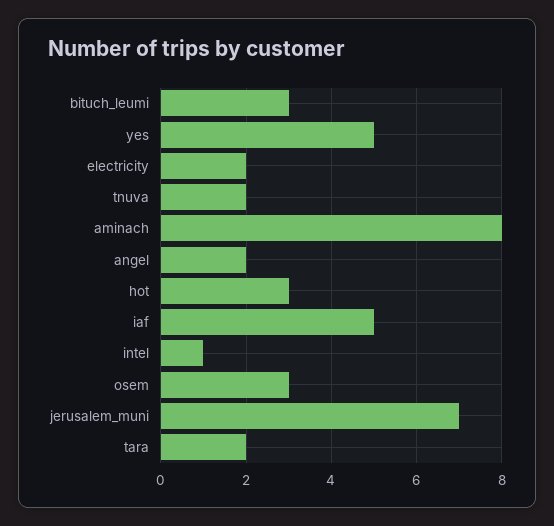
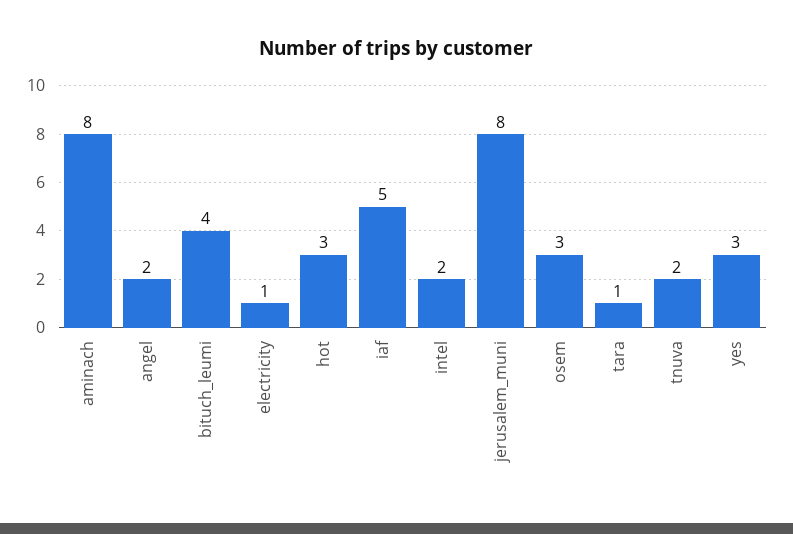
  {
-   "bituch_leumi": 3,
+   "bituch_leumi": 4,
-   "yes": 5,
+   "yes": 3,
-   "electricity": 2,
+   "electricity": 1,
    "tnuva": 2,
    "aminach": 8,
    "angel": 2,
    "hot": 3,
    "iaf": 5,
-   "intel": 1,
+   "intel": 2,
    "osem": 3,
-   "jerusalem_muni": 7,
+   "jerusalem_muni": 8,
-   "tara": 2
+   "tara": 1
  }

